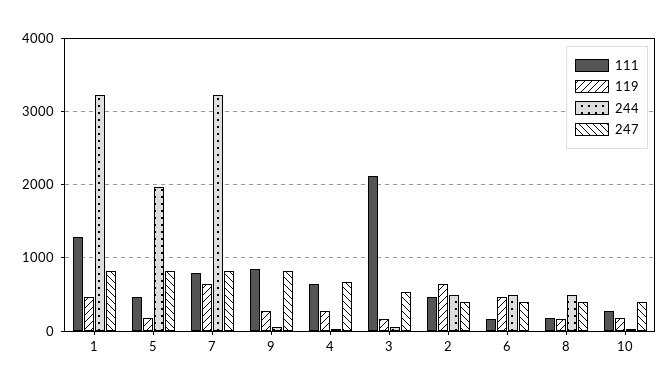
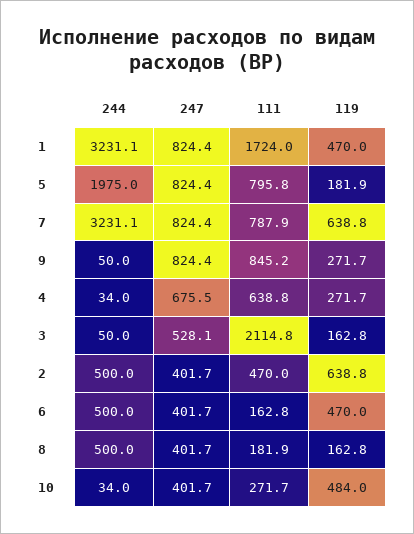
  {
    "111": {
-     "1": 1300,
+     "1": 1724,
-     "5": 500,
+     "5": 795.8,
      "7": 787.9,
      "9": 845.2,
      "4": 638.8,
      "3": 2114.8,
      "2": 470,
      "6": 162.8,
      "8": 181.9,
      "10": 271.7
    },
    "119": {
      "1": 470,
      "5": 181.9,
      "7": 638.8,
      "9": 271.7,
      "4": 271.7,
      "3": 162.8,
      "2": 638.8,
      "6": 470,
      "8": 162.8,
-     "10": 200
+     "10": 484
    },
    "244": {
      "1": 3231.1,
      "5": 1975,
      "7": 3231.1,
      "9": 50,
      "4": 34,
      "3": 50,
      "2": 500,
      "6": 500,
      "8": 500,
      "10": 34
    },
    "247": {
      "1": 824.4,
      "5": 824.4,
      "7": 824.4,
      "9": 824.4,
      "4": 675.5,
      "3": 528.1,
      "2": 401.7,
      "6": 401.7,
      "8": 401.7,
      "10": 401.7
    }
  }

